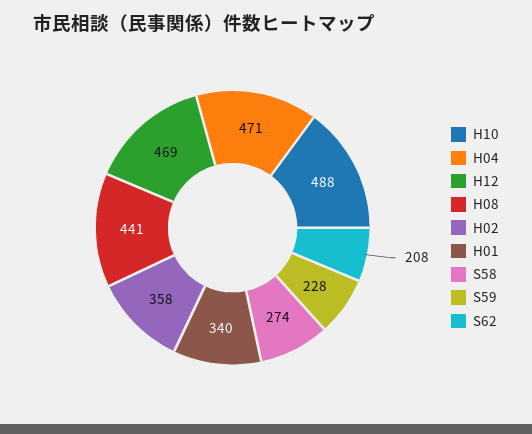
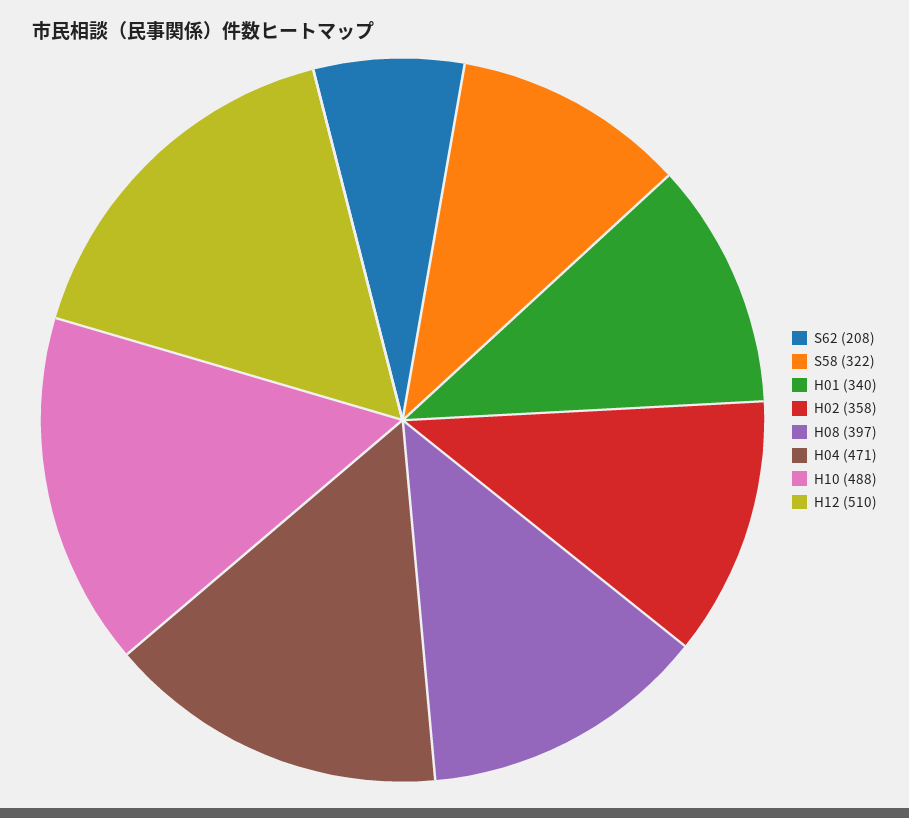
  {
    "H10": 488,
    "H04": 471,
-   "H12": 469,
+   "H12": 510,
-   "H08": 441,
+   "H08": 397,
    "H02": 358,
    "H01": 340,
-   "S58": 274,
+   "S58": 322,
-   "S59": 228,
    "S62": 208
  }

